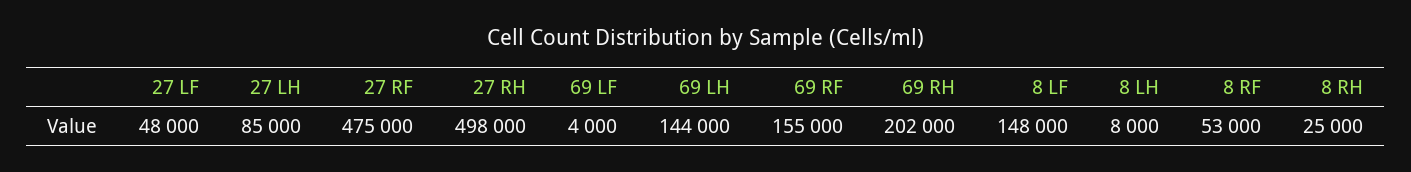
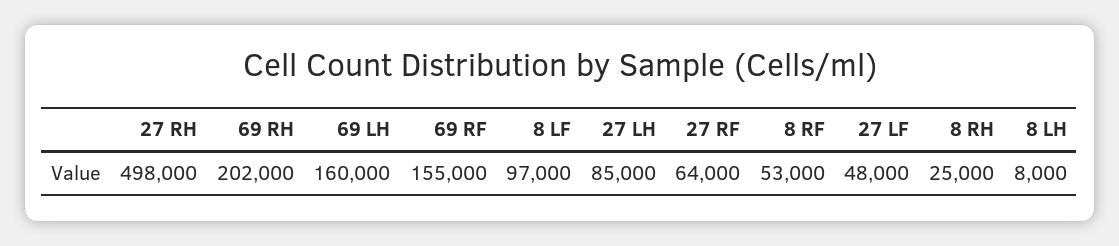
  {
    "27 LF": 48000,
    "27 LH": 85000,
-   "27 RF": 475000,
+   "27 RF": 64000,
    "27 RH": 498000,
-   "69 LF": 4000,
-   "69 LH": 144000,
+   "69 LH": 160000,
    "69 RF": 155000,
    "69 RH": 202000,
-   "8 LF": 148000,
+   "8 LF": 97000,
    "8 LH": 8000,
    "8 RF": 53000,
    "8 RH": 25000
  }

